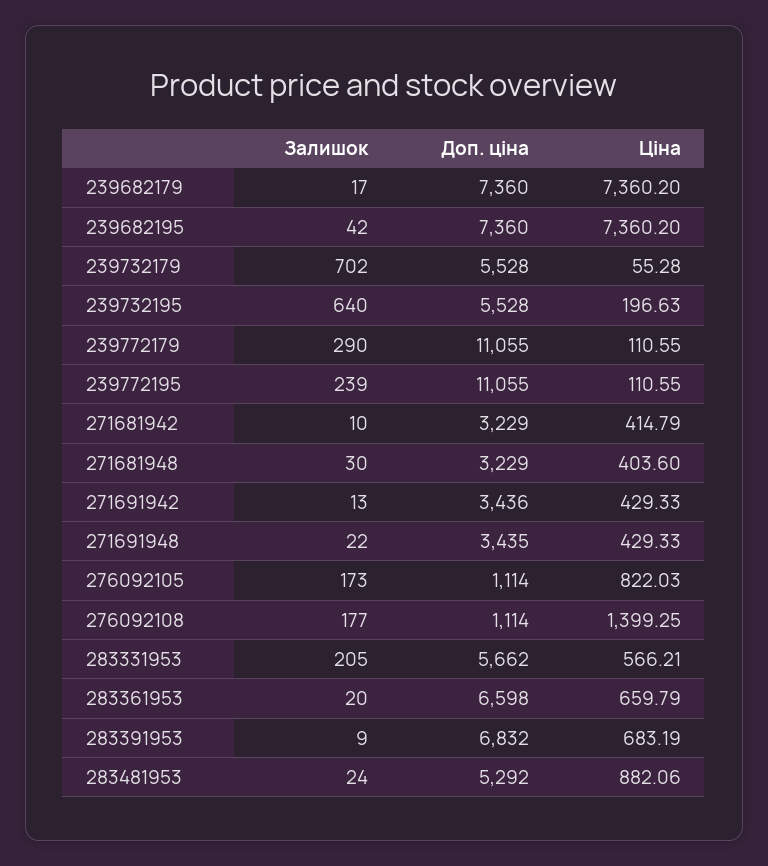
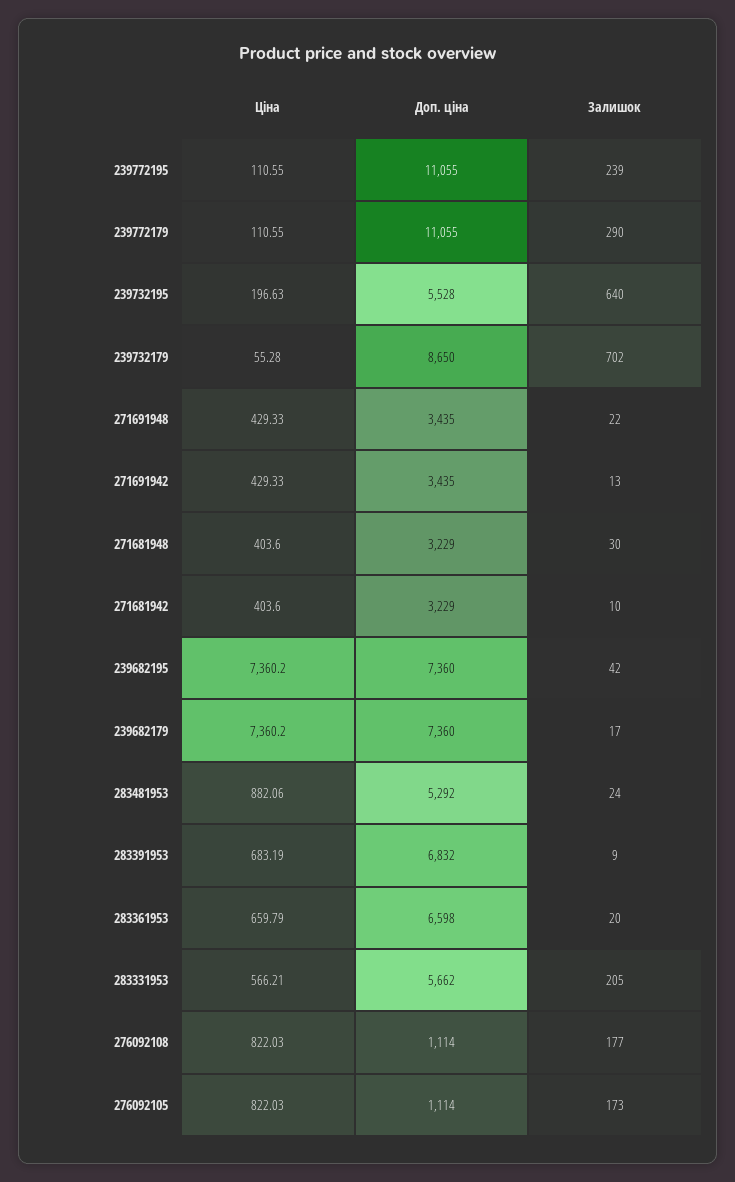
  {
    "Залишок": {
      "239682179": 17,
      "239682195": 42,
      "239732179": 702,
      "239732195": 640,
      "239772179": 290,
      "239772195": 239,
      "271681942": 10,
      "271681948": 30,
      "271691942": 13,
      "271691948": 22,
      "276092105": 173,
      "276092108": 177,
      "283331953": 205,
      "283361953": 20,
      "283391953": 9,
      "283481953": 24
    },
    "Доп. ціна": {
      "239682179": 7360,
      "239682195": 7360,
-     "239732179": 5528,
+     "239732179": 8650,
      "239732195": 5528,
      "239772179": 11055,
      "239772195": 11055,
      "271681942": 3229,
      "271681948": 3229,
-     "271691942": 3436,
+     "271691942": 3435,
      "271691948": 3435,
      "276092105": 1114,
      "276092108": 1114,
      "283331953": 5662,
      "283361953": 6598,
      "283391953": 6832,
      "283481953": 5292
    },
    "Ціна": {
      "239682179": 7360.2,
      "239682195": 7360.2,
      "239732179": 55.28,
      "239732195": 196.63,
      "239772179": 110.55,
      "239772195": 110.55,
-     "271681942": 414.79,
+     "271681942": 403.6,
      "271681948": 403.6,
      "271691942": 429.33,
      "271691948": 429.33,
      "276092105": 822.03,
-     "276092108": 1399.25,
+     "276092108": 822.03,
      "283331953": 566.21,
      "283361953": 659.79,
      "283391953": 683.19,
      "283481953": 882.06
    }
  }

